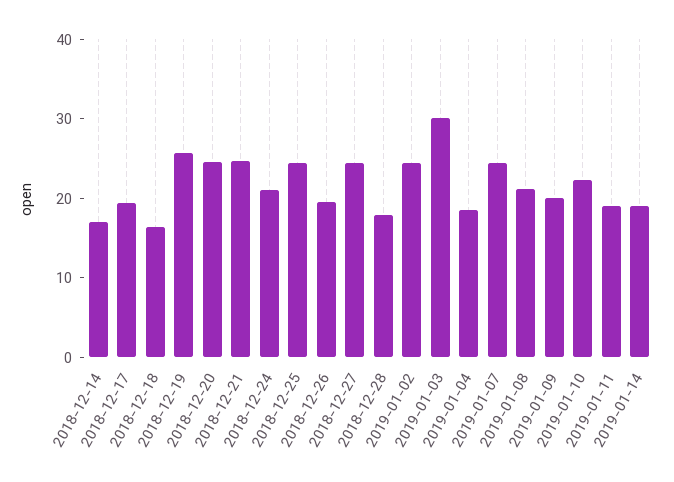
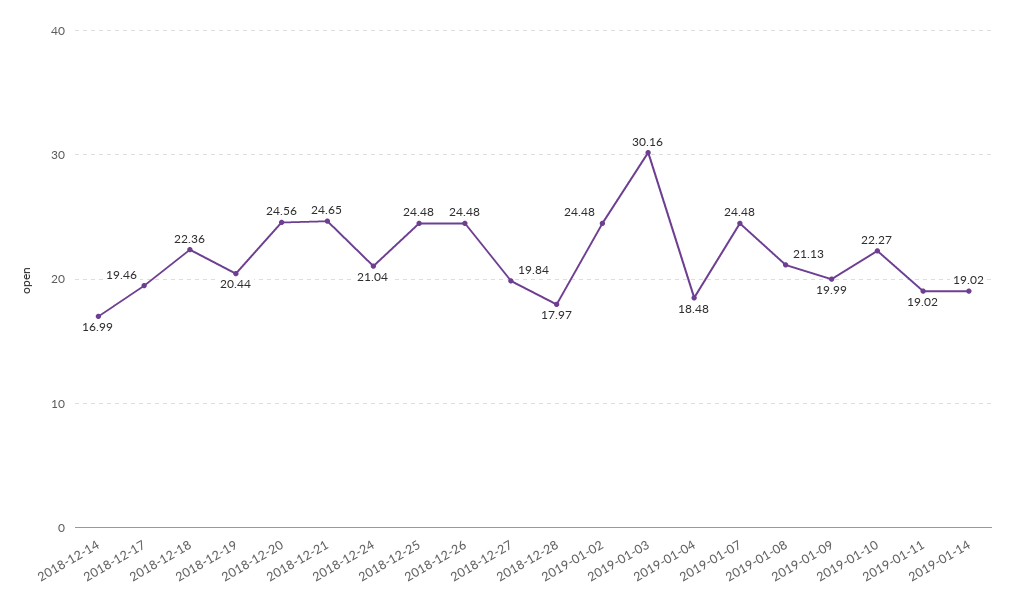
  {
    "2018-12-14": 16.99,
    "2018-12-17": 19.46,
-   "2018-12-18": 16,
+   "2018-12-18": 22.36,
-   "2018-12-19": 26,
+   "2018-12-19": 20.44,
    "2018-12-20": 24.56,
    "2018-12-21": 24.65,
    "2018-12-24": 21.04,
    "2018-12-25": 24.48,
-   "2018-12-26": 20,
+   "2018-12-26": 24.48,
-   "2018-12-27": 24,
+   "2018-12-27": 19.84,
    "2018-12-28": 17.97,
    "2019-01-02": 24.48,
    "2019-01-03": 30.16,
    "2019-01-04": 18.48,
    "2019-01-07": 24.48,
    "2019-01-08": 21.13,
    "2019-01-09": 19.99,
    "2019-01-10": 22.27,
    "2019-01-11": 19.02,
    "2019-01-14": 19.02
  }

